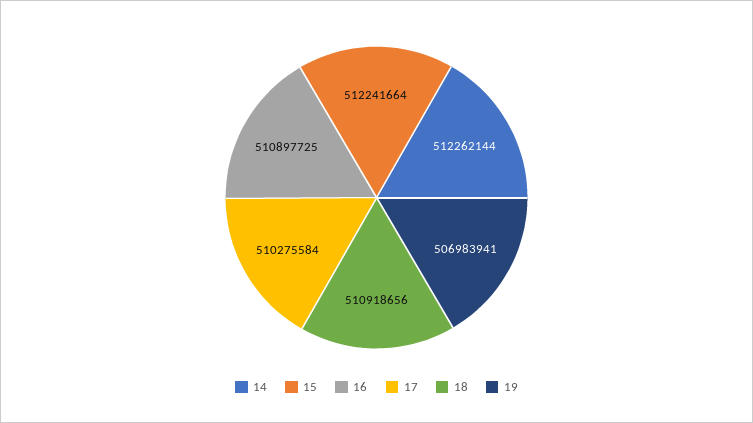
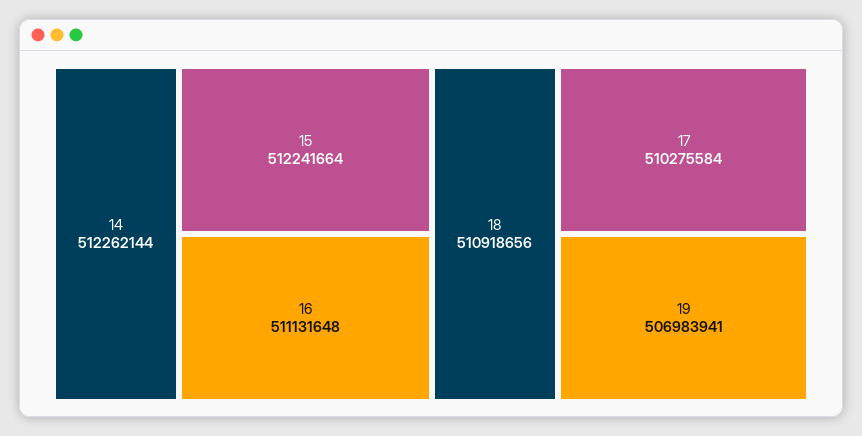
  {
    "14": 512262144,
    "15": 512241664,
-   "16": 510897725,
+   "16": 511131648,
    "17": 510275584,
    "18": 510918656,
    "19": 506983941
  }

